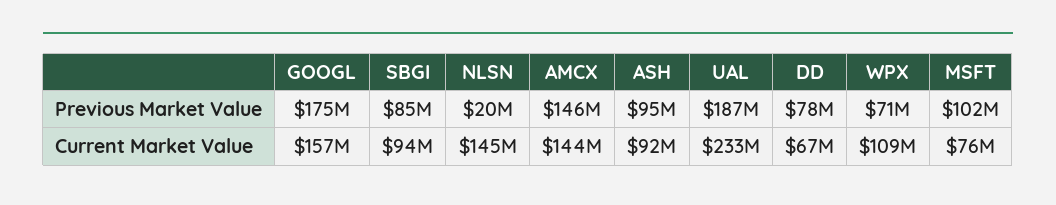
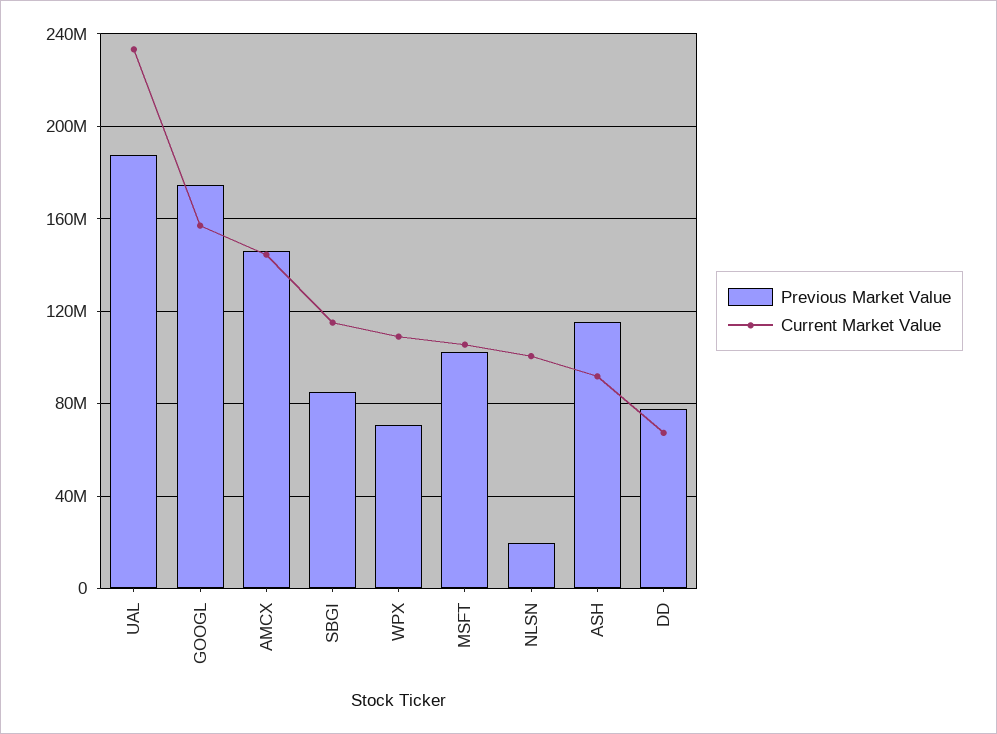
  {
    "Previous Market Value": {
      "GOOGL": 175000000,
      "SBGI": 85000000,
      "NLSN": 20000000,
      "AMCX": 146000000,
-     "ASH": 95000000,
+     "ASH": 115000000,
      "UAL": 187000000,
      "DD": 78000000,
      "WPX": 71000000,
      "MSFT": 102000000
    },
    "Current Market Value": {
      "GOOGL": 157000000,
-     "SBGI": 94000000,
+     "SBGI": 115000000,
-     "NLSN": 145000000,
+     "NLSN": 100000000,
      "AMCX": 144000000,
      "ASH": 92000000,
      "UAL": 233000000,
      "DD": 67000000,
      "WPX": 109000000,
-     "MSFT": 76000000
+     "MSFT": 105000000
    }
  }

